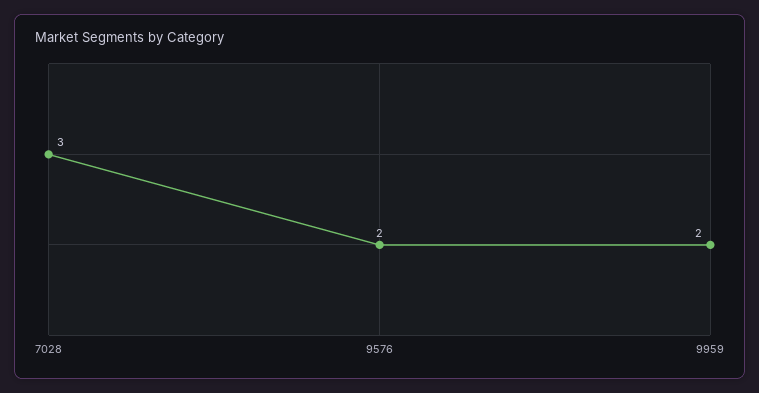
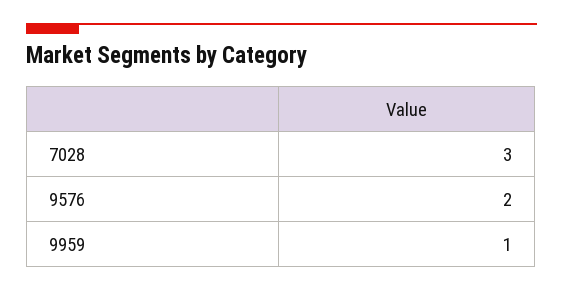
  {
    "7028": 3,
    "9576": 2,
-   "9959": 2
+   "9959": 1
  }

